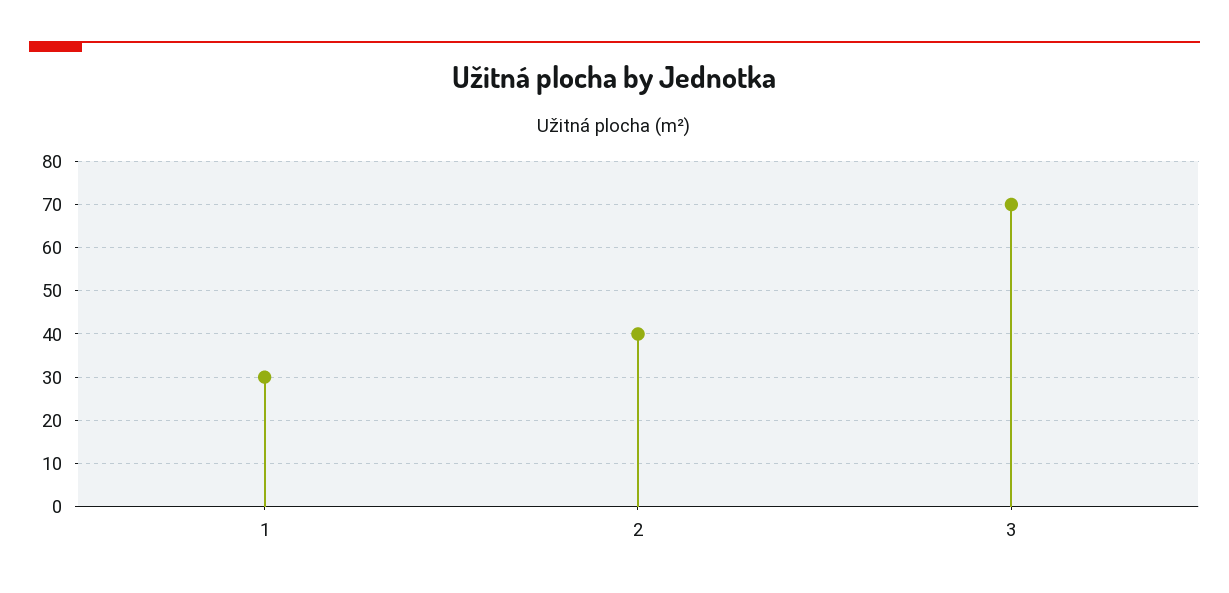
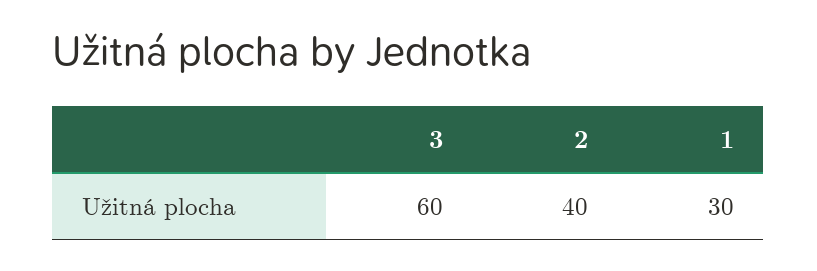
  {
    "1": 30,
    "2": 40,
-   "3": 70
+   "3": 60
  }

